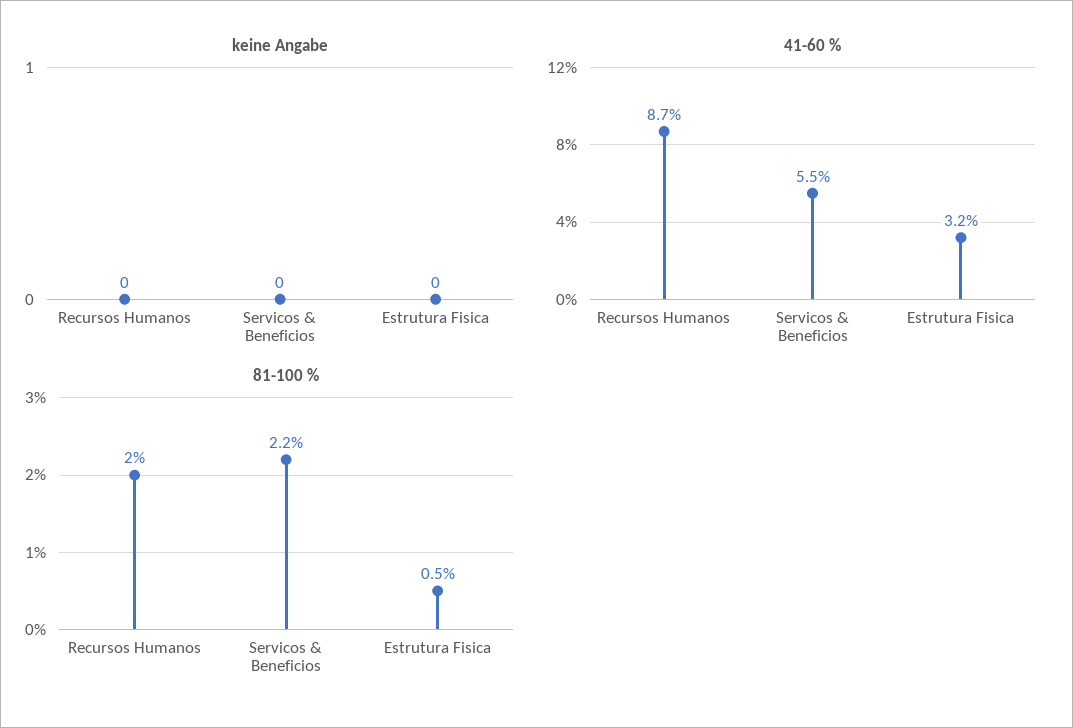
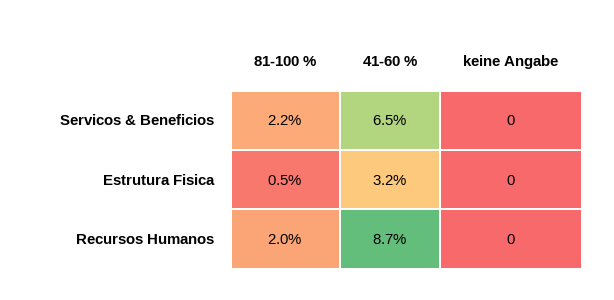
  {
    "keine Angabe": {
      "Recursos Humanos": 0,
      "Servicos & Beneficios": 0,
      "Estrutura Fisica": 0
    },
    "41-60 %": {
      "Recursos Humanos": 8.7,
-     "Servicos & Beneficios": 5.5,
+     "Servicos & Beneficios": 6.5,
      "Estrutura Fisica": 3.2
    },
    "81-100 %": {
      "Recursos Humanos": 2,
      "Servicos & Beneficios": 2.2,
      "Estrutura Fisica": 0.5
    }
  }

